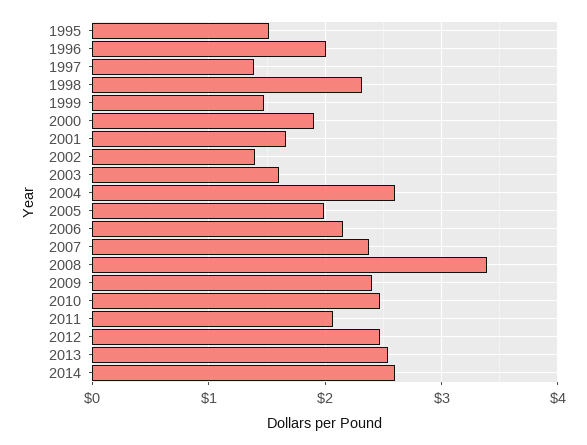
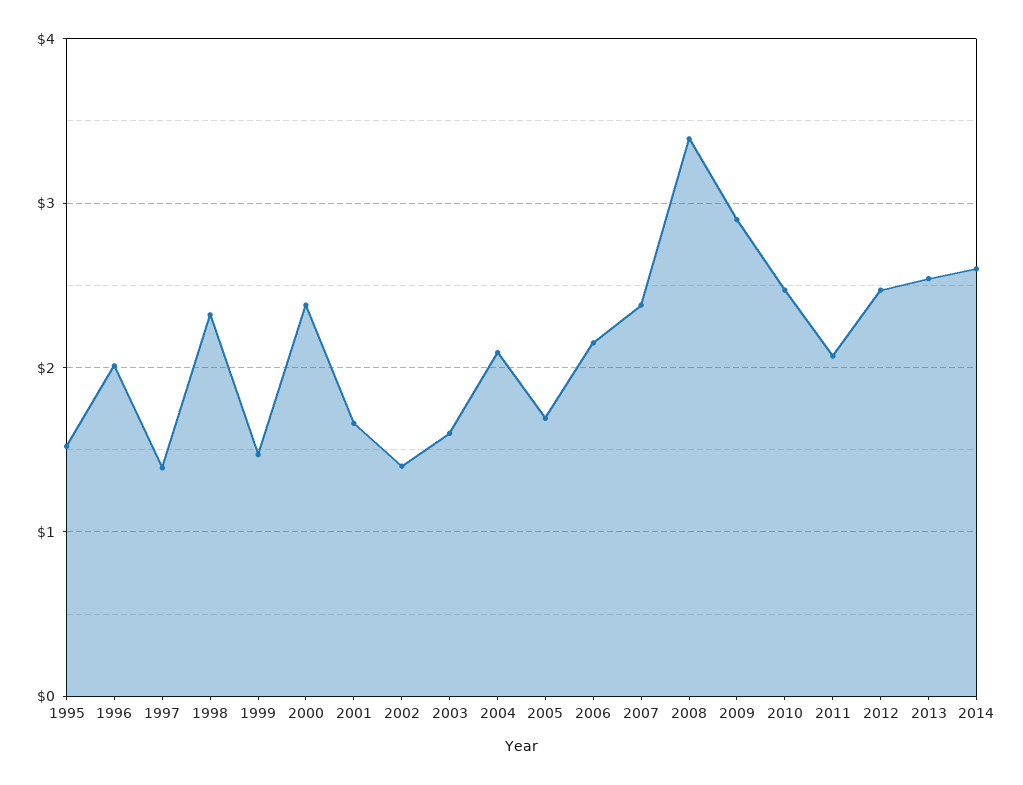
  {
    "1995": 1.5,
    "1996": 2,
    "1997": 1.4,
    "1998": 2.3,
    "1999": 1.5,
-   "2000": 1.9,
+   "2000": 2.4,
    "2001": 1.7,
    "2002": 1.4,
    "2003": 1.6,
-   "2004": 2.6,
+   "2004": 2.1,
-   "2005": 2,
+   "2005": 1.7,
    "2006": 2.2,
    "2007": 2.4,
    "2008": 3.4,
-   "2009": 2.4,
+   "2009": 2.9,
    "2010": 2.5,
    "2011": 2.1,
    "2012": 2.5,
    "2013": 2.5,
    "2014": 2.6
  }

